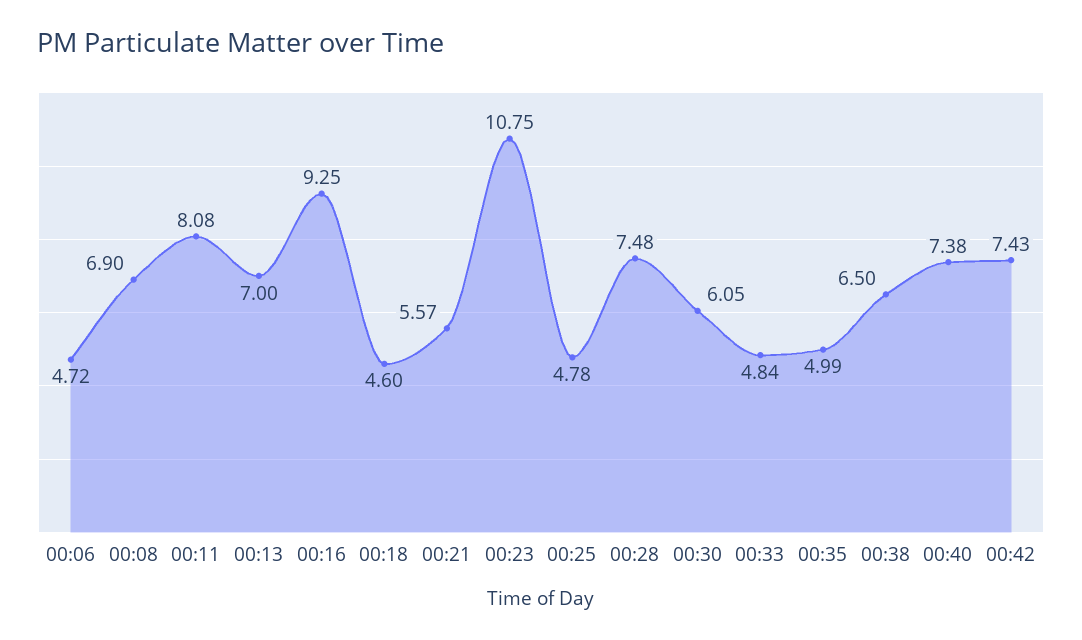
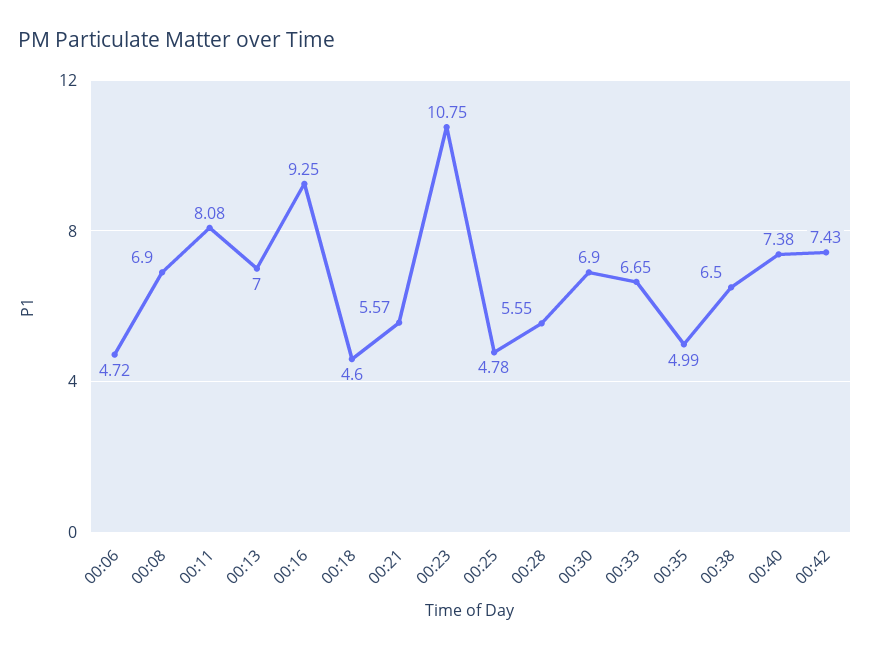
  {
    "00:06": 4.72,
    "00:08": 6.9,
    "00:11": 8.08,
    "00:13": 7,
    "00:16": 9.25,
    "00:18": 4.6,
    "00:21": 5.57,
    "00:23": 10.75,
    "00:25": 4.78,
-   "00:28": 7.48,
+   "00:28": 5.55,
-   "00:30": 6.05,
+   "00:30": 6.9,
-   "00:33": 4.84,
+   "00:33": 6.65,
    "00:35": 4.99,
    "00:38": 6.5,
    "00:40": 7.38,
    "00:42": 7.43
  }

